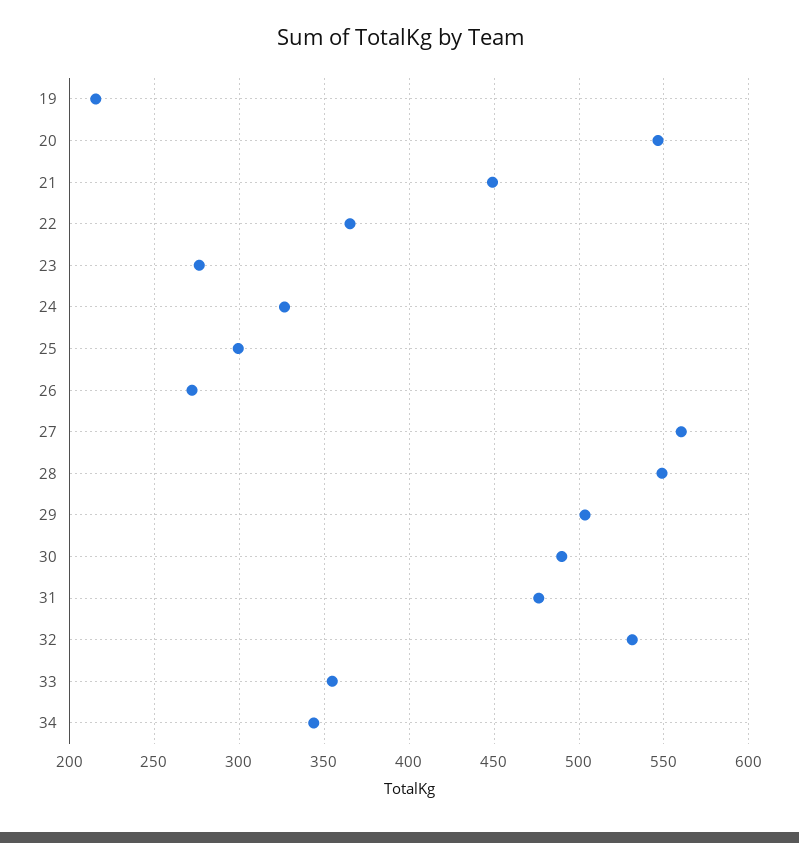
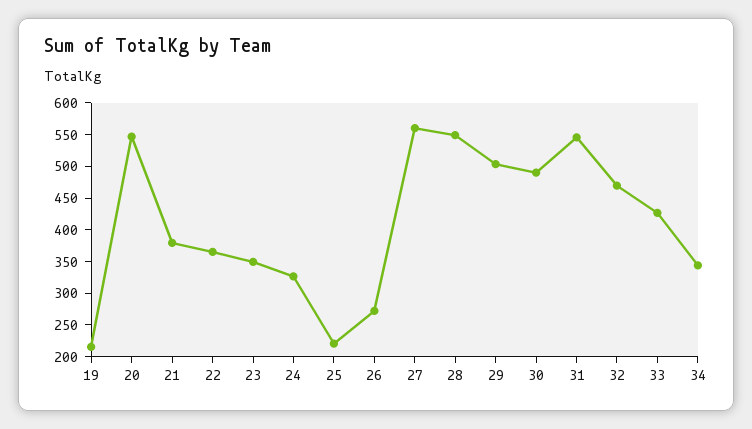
  {
    "19": 215,
    "20": 545,
-   "21": 450,
+   "21": 375,
    "22": 365,
-   "23": 275,
+   "23": 350,
    "24": 325,
-   "25": 300,
+   "25": 225,
    "26": 270,
    "27": 560,
    "28": 550,
    "29": 505,
    "30": 490,
-   "31": 475,
+   "31": 550,
-   "32": 530,
+   "32": 475,
-   "33": 355,
+   "33": 425,
    "34": 345
  }

